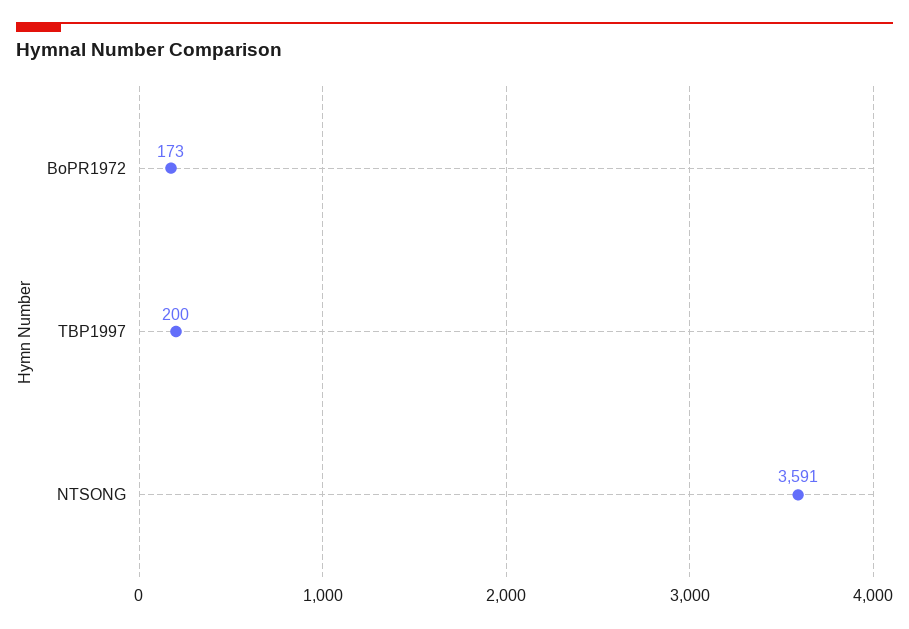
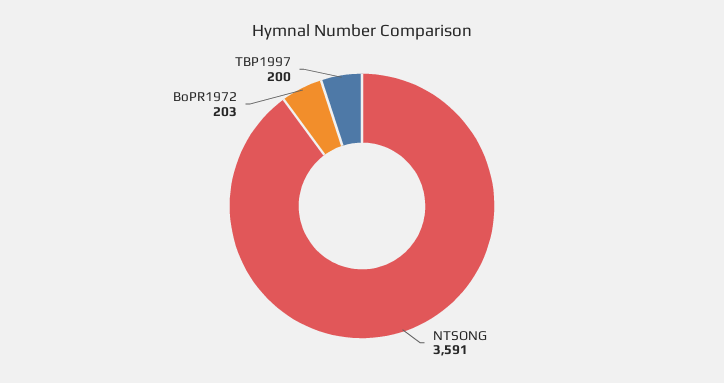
  {
-   "BoPR1972": 173,
+   "BoPR1972": 203,
    "TBP1997": 200,
    "NTSONG": 3591
  }

